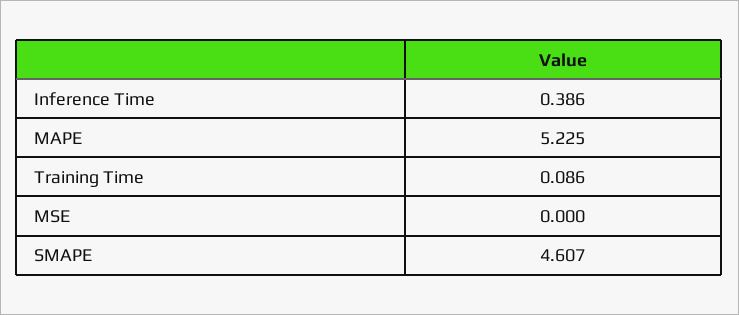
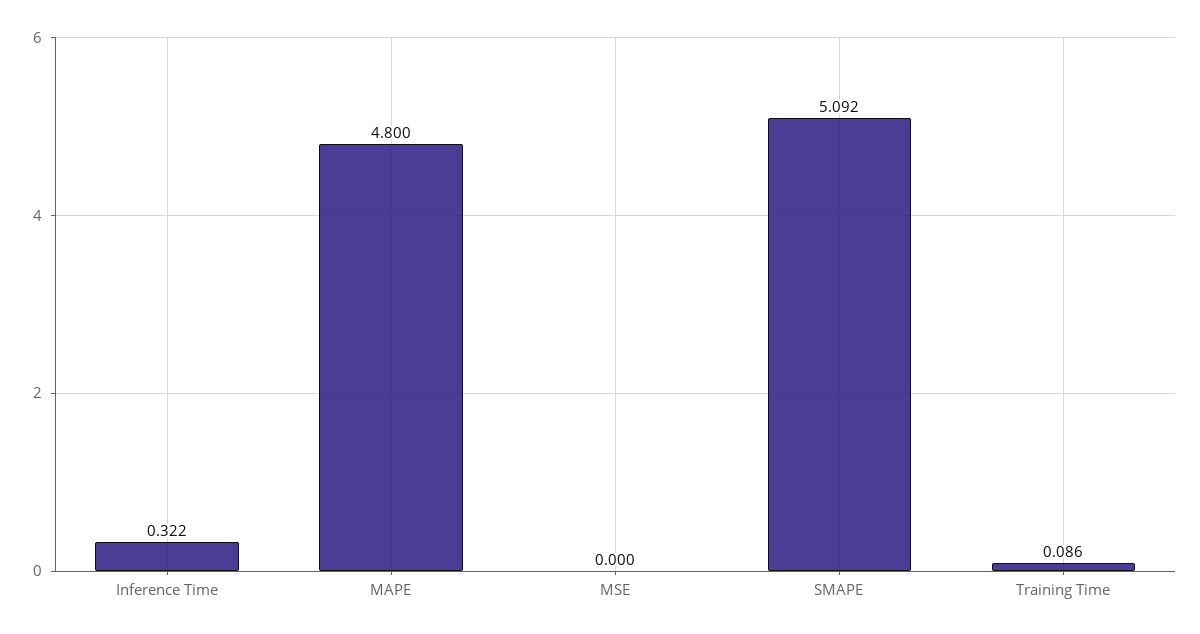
  {
-   "Inference Time": 0.386,
+   "Inference Time": 0.322,
-   "MAPE": 5.225,
+   "MAPE": 4.8,
    "Training Time": 0.086,
    "MSE": 0,
-   "SMAPE": 4.607
+   "SMAPE": 5.092
  }

